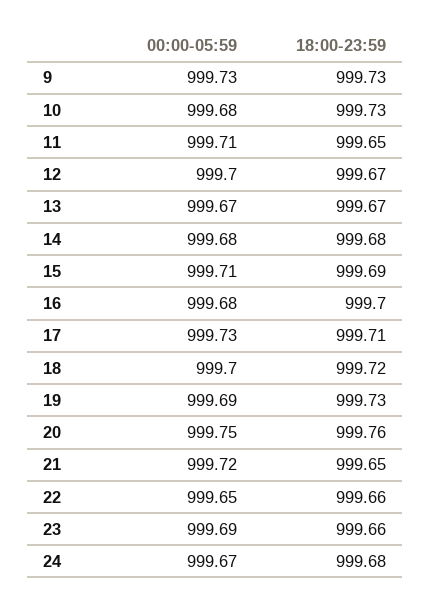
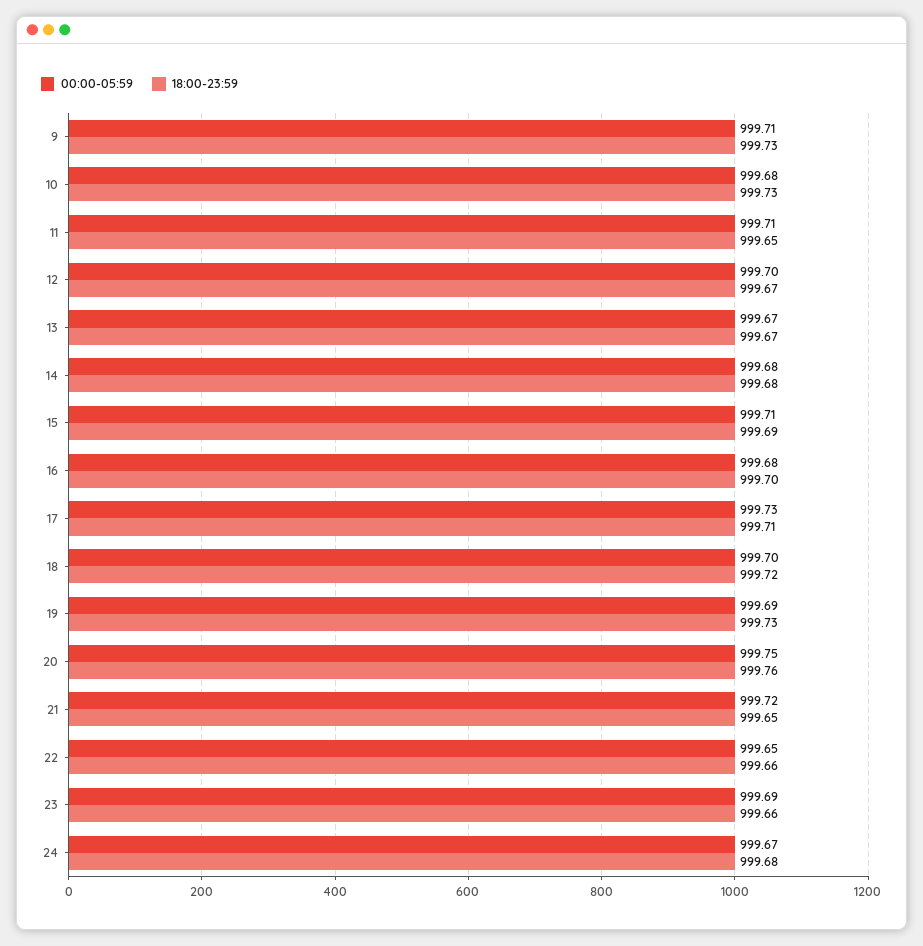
  {
    "00:00-05:59": {
-     "9": 999.73,
+     "9": 999.71,
      "10": 999.68,
      "11": 999.71,
      "12": 999.7,
      "13": 999.67,
      "14": 999.68,
      "15": 999.71,
      "16": 999.68,
      "17": 999.73,
      "18": 999.7,
      "19": 999.69,
      "20": 999.75,
      "21": 999.72,
      "22": 999.65,
      "23": 999.69,
      "24": 999.67
    },
    "18:00-23:59": {
      "9": 999.73,
      "10": 999.73,
      "11": 999.65,
      "12": 999.67,
      "13": 999.67,
      "14": 999.68,
      "15": 999.69,
      "16": 999.7,
      "17": 999.71,
      "18": 999.72,
      "19": 999.73,
      "20": 999.76,
      "21": 999.65,
      "22": 999.66,
      "23": 999.66,
      "24": 999.68
    }
  }

